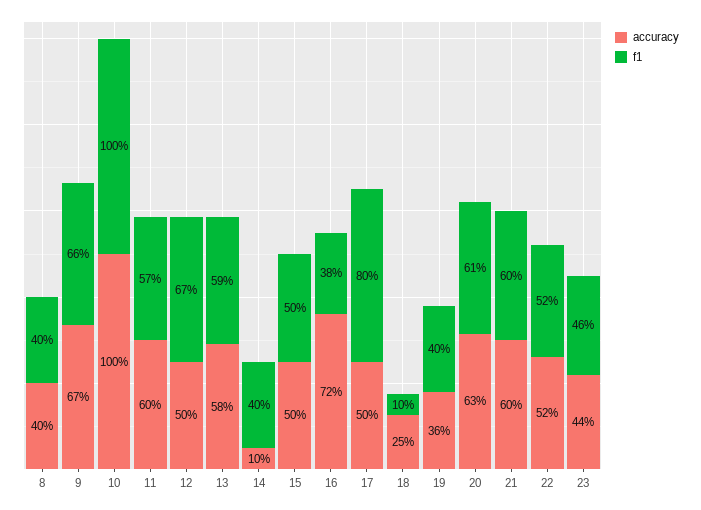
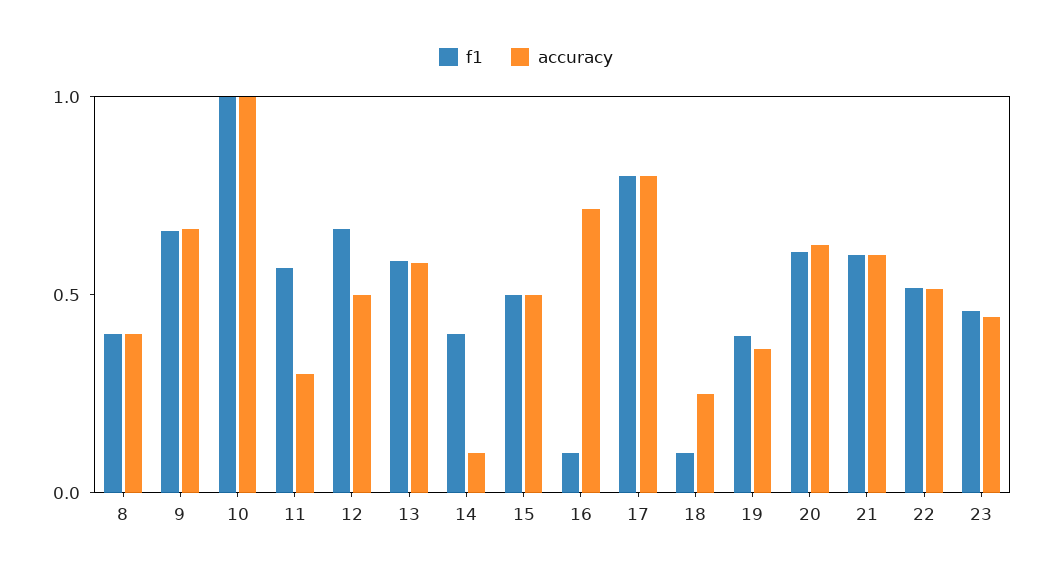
  {
    "accuracy": {
      "8": 0.4,
      "9": 0.67,
      "10": 1,
-     "11": 0.6,
+     "11": 0.3,
      "12": 0.5,
      "13": 0.58,
      "14": 0.1,
      "15": 0.5,
      "16": 0.72,
-     "17": 0.5,
+     "17": 0.8,
      "18": 0.25,
      "19": 0.36,
      "20": 0.63,
      "21": 0.6,
      "22": 0.52,
      "23": 0.44
    },
    "f1": {
      "8": 0.4,
      "9": 0.66,
      "10": 1,
      "11": 0.57,
      "12": 0.67,
      "13": 0.59,
      "14": 0.4,
      "15": 0.5,
-     "16": 0.38,
+     "16": 0.1,
      "17": 0.8,
      "18": 0.1,
      "19": 0.4,
      "20": 0.61,
      "21": 0.6,
      "22": 0.52,
      "23": 0.46
    }
  }

